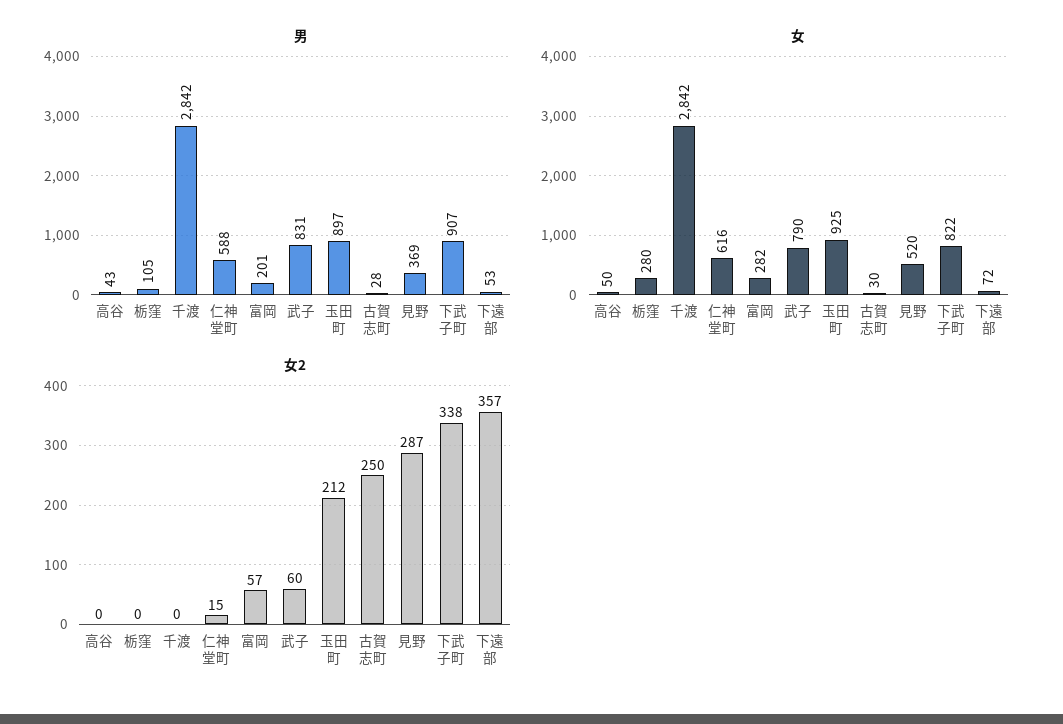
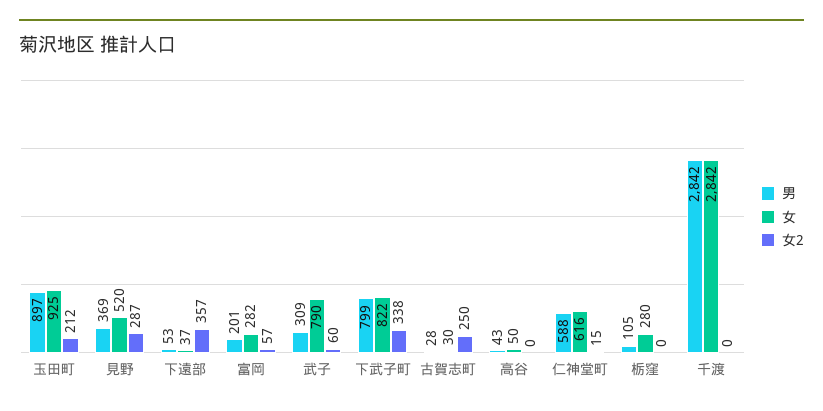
  {
    "男": {
      "高谷": 43,
      "栃窪": 105,
      "千渡": 2842,
      "仁神堂町": 588,
      "富岡": 201,
-     "武子": 831,
+     "武子": 309,
      "玉田町": 897,
      "古賀志町": 28,
      "見野": 369,
-     "下武子町": 907,
+     "下武子町": 799,
      "下遠部": 53
    },
    "女": {
      "高谷": 50,
      "栃窪": 280,
      "千渡": 2842,
      "仁神堂町": 616,
      "富岡": 282,
      "武子": 790,
      "玉田町": 925,
      "古賀志町": 30,
      "見野": 520,
      "下武子町": 822,
-     "下遠部": 72
+     "下遠部": 37
    },
    "女2": {
      "高谷": 0,
      "栃窪": 0,
      "千渡": 0,
      "仁神堂町": 15,
      "富岡": 57,
      "武子": 60,
      "玉田町": 212,
      "古賀志町": 250,
      "見野": 287,
      "下武子町": 338,
      "下遠部": 357
    }
  }

